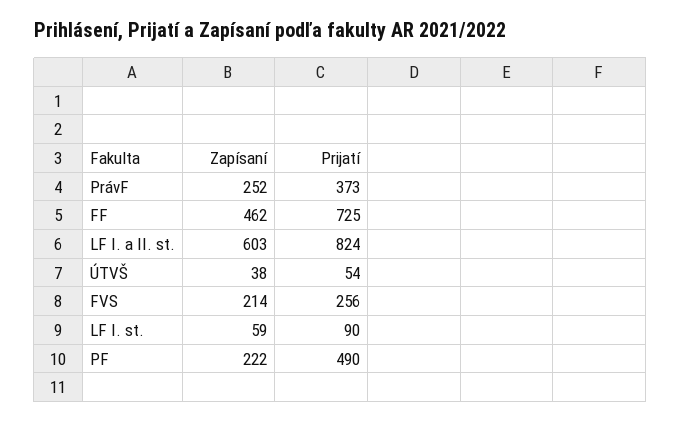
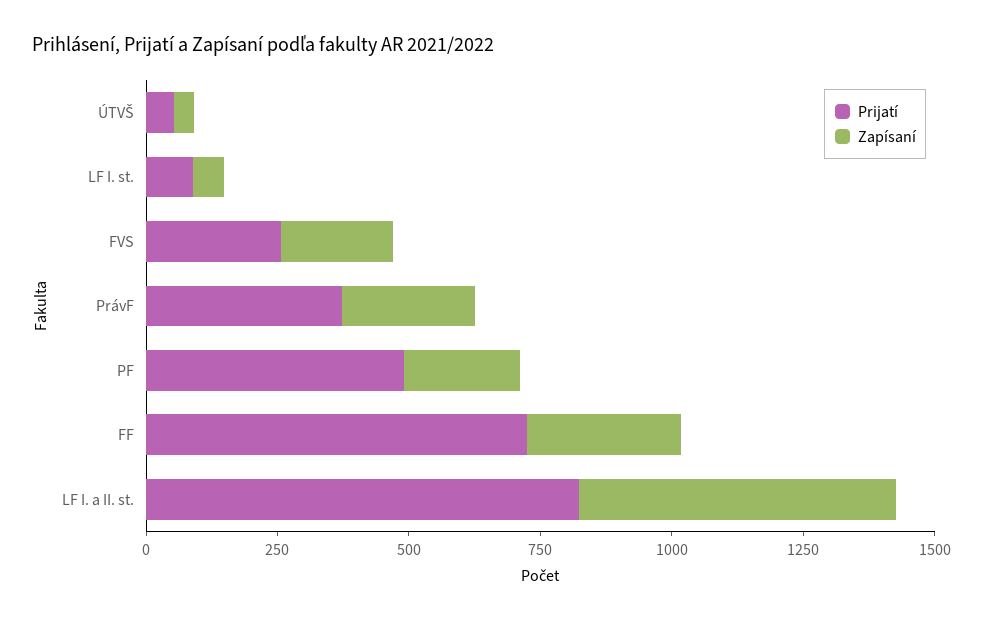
  {
    "Zapísaní": {
      "PrávF": 252,
-     "FF": 462,
+     "FF": 300,
      "LF I. a II. st.": 603,
      "ÚTVŠ": 38,
      "FVS": 214,
      "LF I. st.": 59,
      "PF": 222
    },
    "Prijatí": {
      "PrávF": 373,
      "FF": 725,
      "LF I. a II. st.": 824,
      "ÚTVŠ": 54,
      "FVS": 256,
      "LF I. st.": 90,
      "PF": 490
    }
  }

